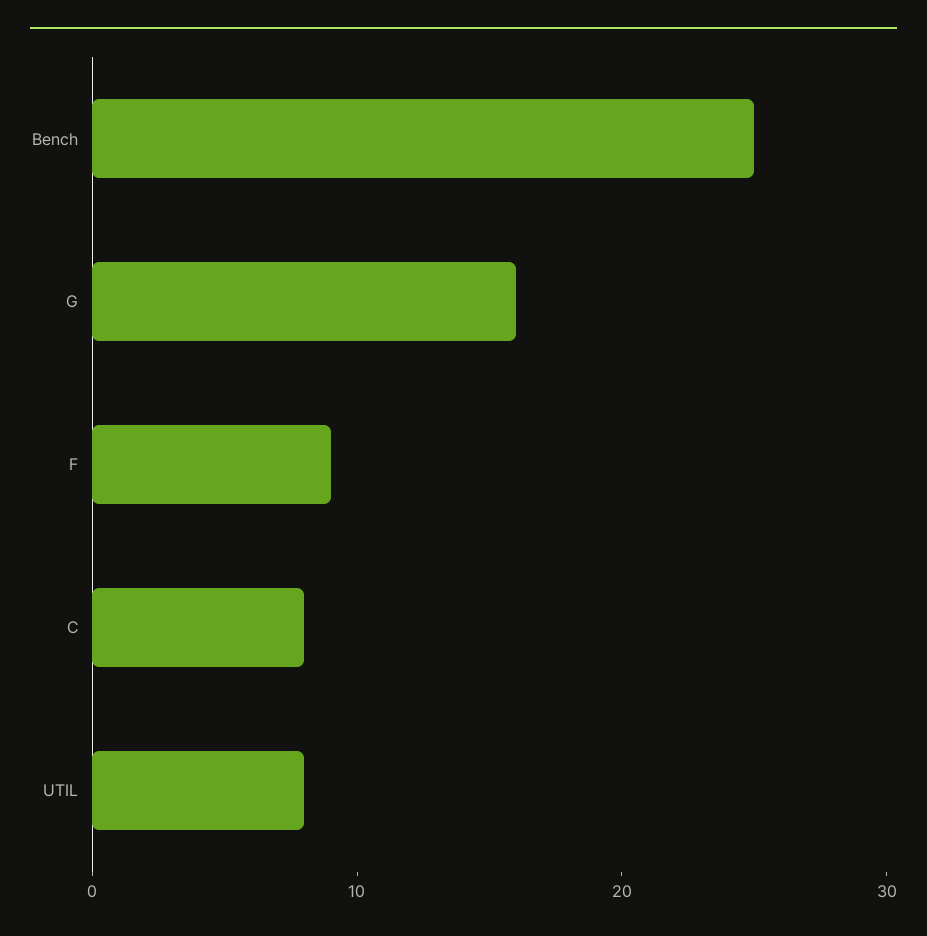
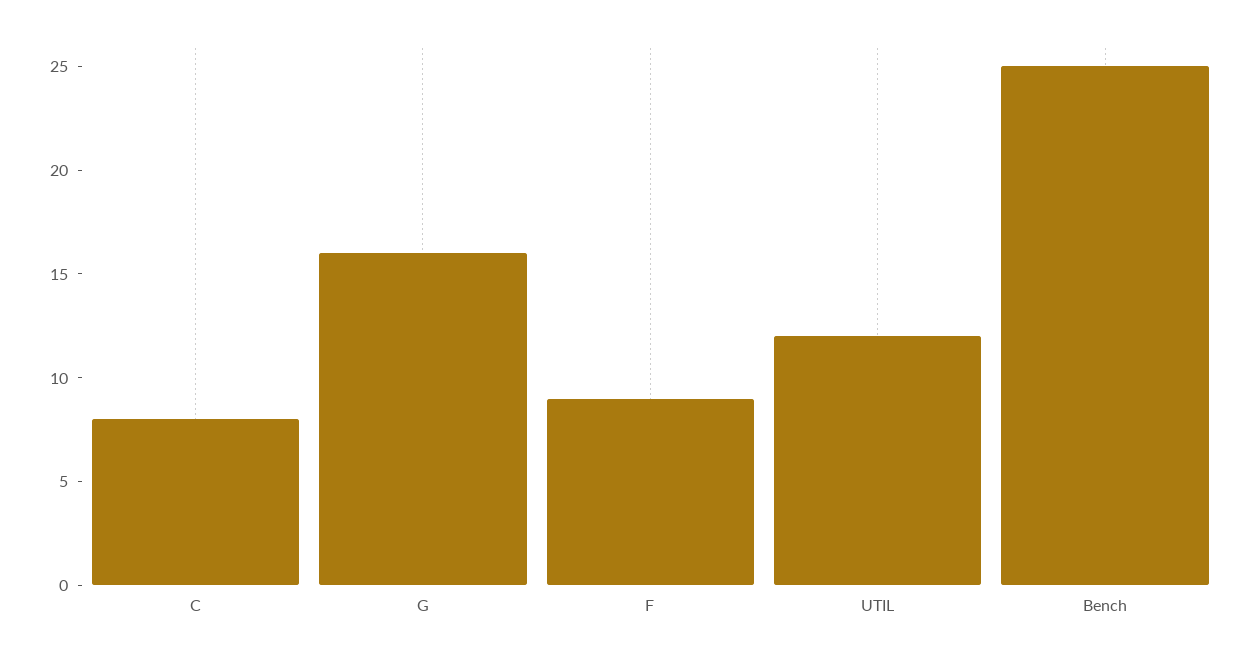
  {
    "Bench": 25,
    "G": 16,
    "F": 9,
    "C": 8,
-   "UTIL": 8
+   "UTIL": 12
  }

